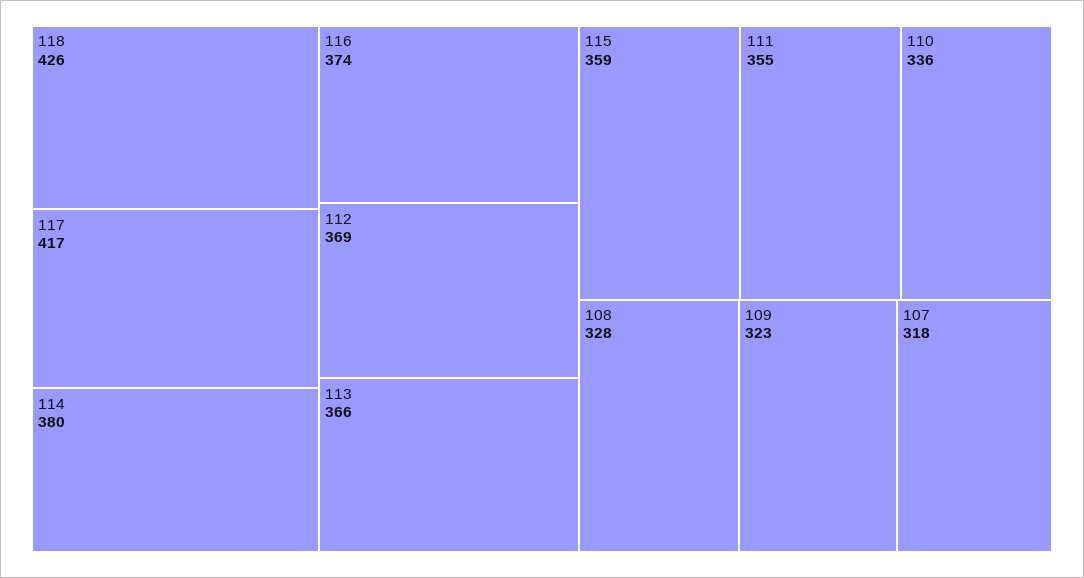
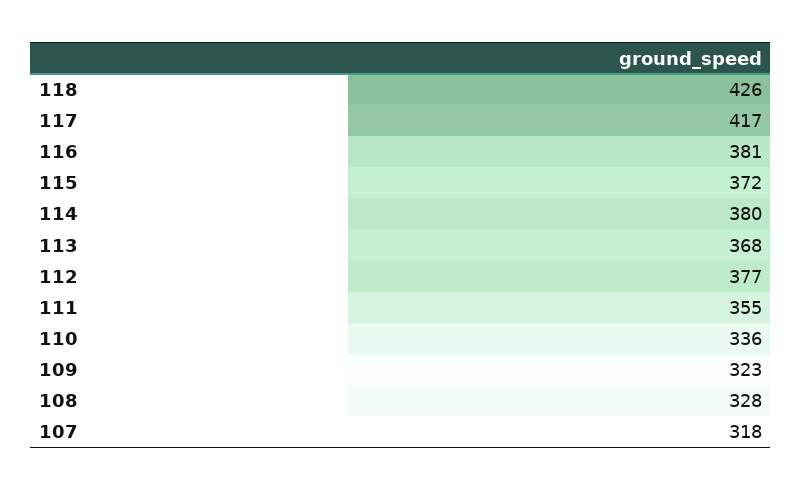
  {
    "118": 426,
    "117": 417,
    "114": 380,
-   "116": 374,
+   "116": 381,
-   "112": 369,
+   "112": 377,
-   "113": 366,
+   "113": 368,
-   "115": 359,
+   "115": 372,
    "111": 355,
    "110": 336,
    "108": 328,
    "109": 323,
    "107": 318
  }

